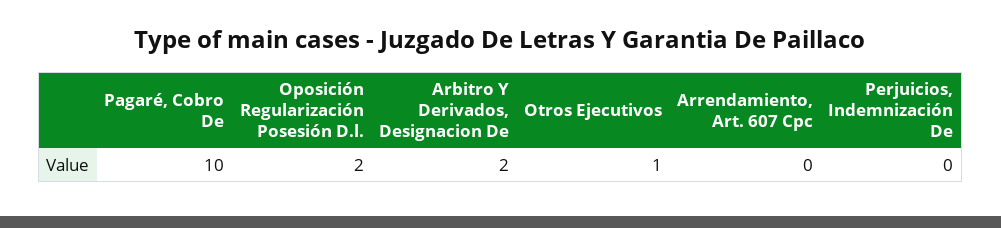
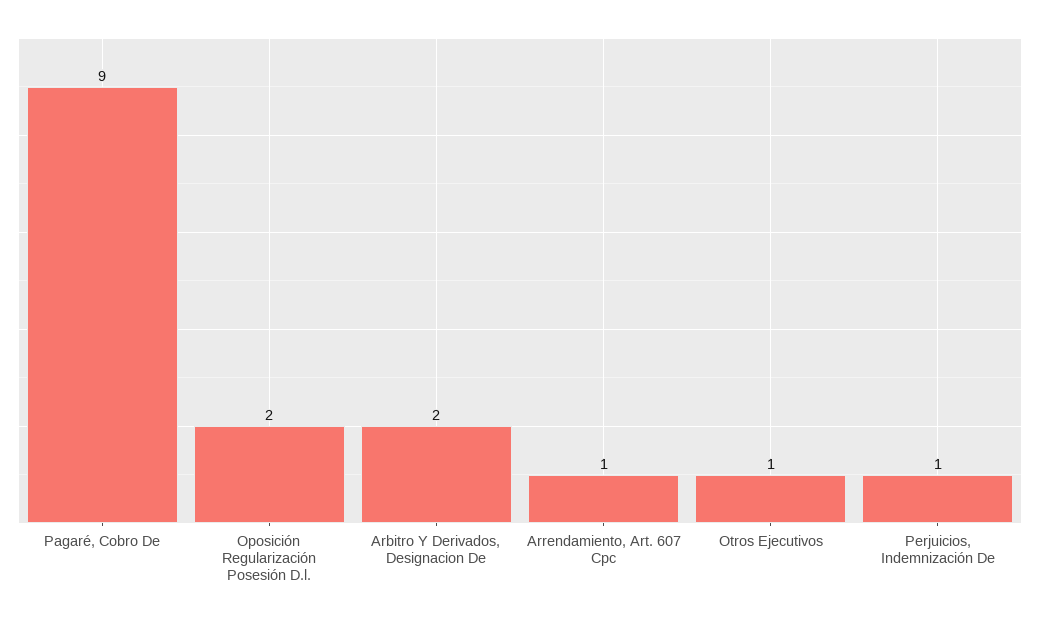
  {
-   "Pagaré, Cobro De": 10,
+   "Pagaré, Cobro De": 9,
    "Oposición Regularización Posesión D.l.": 2,
    "Arbitro Y Derivados, Designacion De": 2,
    "Otros Ejecutivos": 1,
-   "Arrendamiento, Art. 607 Cpc": 0,
+   "Arrendamiento, Art. 607 Cpc": 1,
-   "Perjuicios, Indemnización De": 0
+   "Perjuicios, Indemnización De": 1
  }

